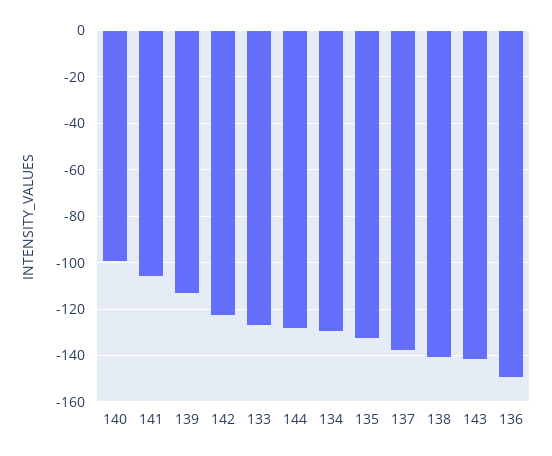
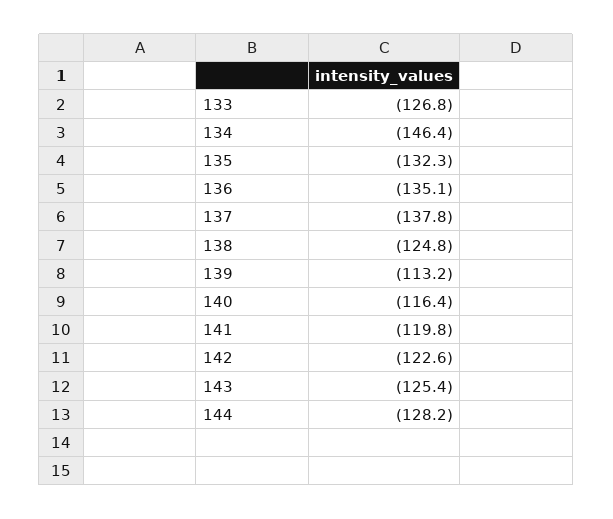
  {
-   "140": -100,
+   "140": -116.4,
-   "141": -105,
+   "141": -119.8,
    "139": -113.2,
    "142": -122.6,
    "133": -126.8,
    "144": -128.2,
-   "134": -130,
+   "134": -146.4,
    "135": -132.3,
    "137": -137.8,
-   "138": -140,
+   "138": -124.8,
-   "143": -140,
+   "143": -125.4,
-   "136": -150
+   "136": -135.1
  }

